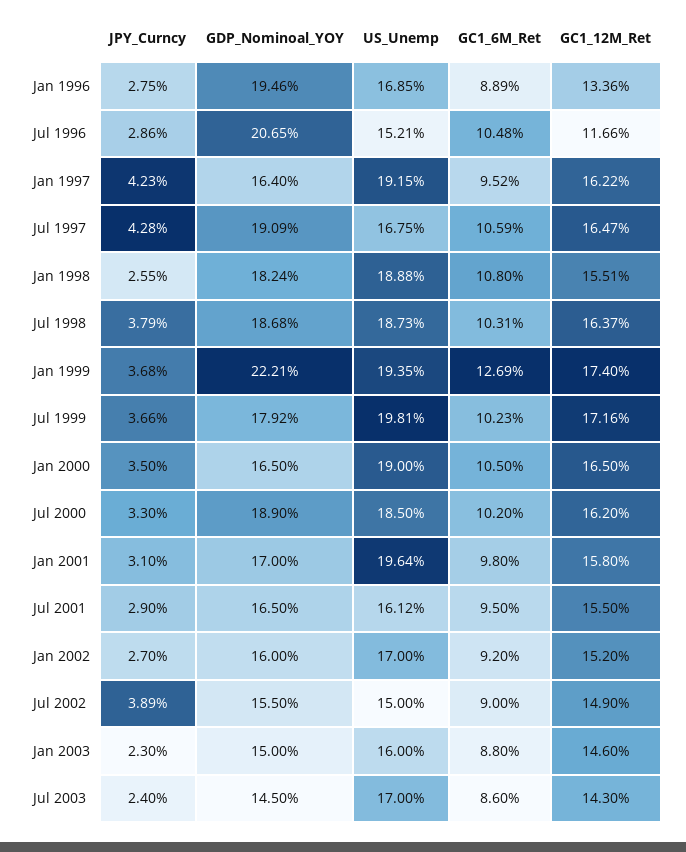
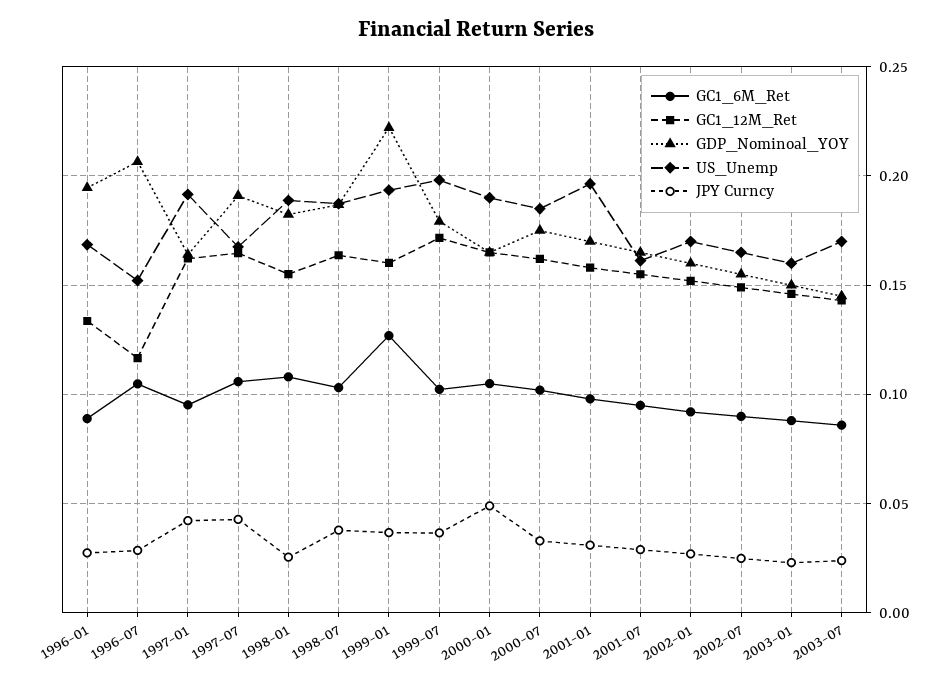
  {
    "JPY_Curncy": {
      "Jan 1996": 0.0275,
      "Jul 1996": 0.0286,
      "Jan 1997": 0.0423,
      "Jul 1997": 0.0428,
      "Jan 1998": 0.0255,
      "Jul 1998": 0.0379,
      "Jan 1999": 0.0368,
      "Jul 1999": 0.0366,
-     "Jan 2000": 0.035,
+     "Jan 2000": 0.05,
      "Jul 2000": 0.033,
      "Jan 2001": 0.031,
      "Jul 2001": 0.029,
      "Jan 2002": 0.027,
-     "Jul 2002": 0.0389,
+     "Jul 2002": 0.025,
      "Jan 2003": 0.023,
      "Jul 2003": 0.024
    },
    "GDP_Nominoal_YOY": {
      "Jan 1996": 0.1946,
      "Jul 1996": 0.2065,
      "Jan 1997": 0.164,
      "Jul 1997": 0.1909,
      "Jan 1998": 0.1824,
      "Jul 1998": 0.1868,
      "Jan 1999": 0.2221,
      "Jul 1999": 0.1792,
      "Jan 2000": 0.165,
-     "Jul 2000": 0.189,
+     "Jul 2000": 0.175,
      "Jan 2001": 0.17,
      "Jul 2001": 0.165,
      "Jan 2002": 0.16,
      "Jul 2002": 0.155,
      "Jan 2003": 0.15,
      "Jul 2003": 0.145
    },
    "US_Unemp": {
      "Jan 1996": 0.1685,
      "Jul 1996": 0.1521,
      "Jan 1997": 0.1915,
      "Jul 1997": 0.1675,
      "Jan 1998": 0.1888,
      "Jul 1998": 0.1873,
      "Jan 1999": 0.1935,
      "Jul 1999": 0.1981,
      "Jan 2000": 0.19,
      "Jul 2000": 0.185,
      "Jan 2001": 0.1964,
      "Jul 2001": 0.1612,
      "Jan 2002": 0.17,
-     "Jul 2002": 0.15,
+     "Jul 2002": 0.165,
      "Jan 2003": 0.16,
      "Jul 2003": 0.17
    },
    "GC1_6M_Ret": {
      "Jan 1996": 0.0889,
      "Jul 1996": 0.1048,
      "Jan 1997": 0.0952,
      "Jul 1997": 0.1059,
      "Jan 1998": 0.108,
      "Jul 1998": 0.1031,
      "Jan 1999": 0.1269,
      "Jul 1999": 0.1023,
      "Jan 2000": 0.105,
      "Jul 2000": 0.102,
      "Jan 2001": 0.098,
      "Jul 2001": 0.095,
      "Jan 2002": 0.092,
      "Jul 2002": 0.09,
      "Jan 2003": 0.088,
      "Jul 2003": 0.086
    },
    "GC1_12M_Ret": {
      "Jan 1996": 0.1336,
      "Jul 1996": 0.1166,
      "Jan 1997": 0.1622,
      "Jul 1997": 0.1647,
      "Jan 1998": 0.1551,
      "Jul 1998": 0.1637,
-     "Jan 1999": 0.174,
+     "Jan 1999": 0.16,
      "Jul 1999": 0.1716,
      "Jan 2000": 0.165,
      "Jul 2000": 0.162,
      "Jan 2001": 0.158,
      "Jul 2001": 0.155,
      "Jan 2002": 0.152,
      "Jul 2002": 0.149,
      "Jan 2003": 0.146,
      "Jul 2003": 0.143
    }
  }

